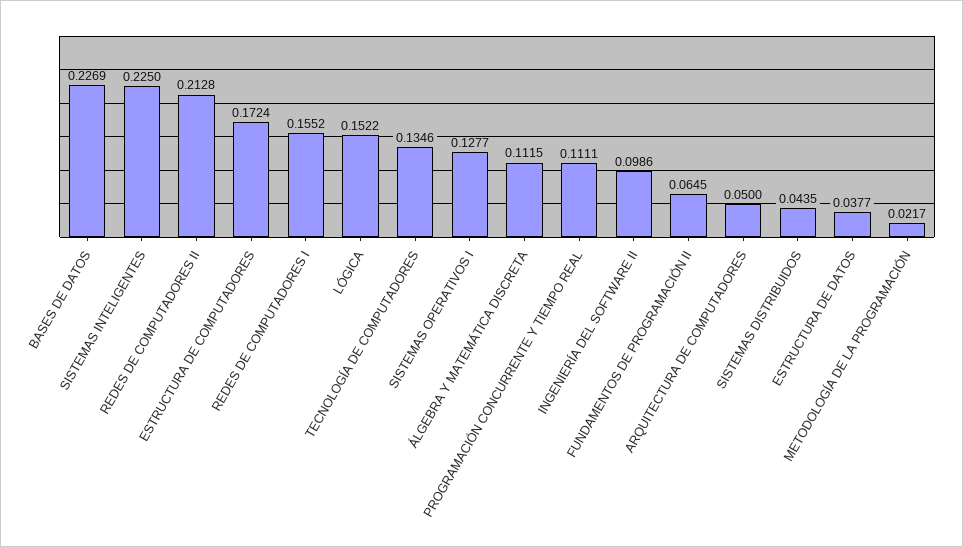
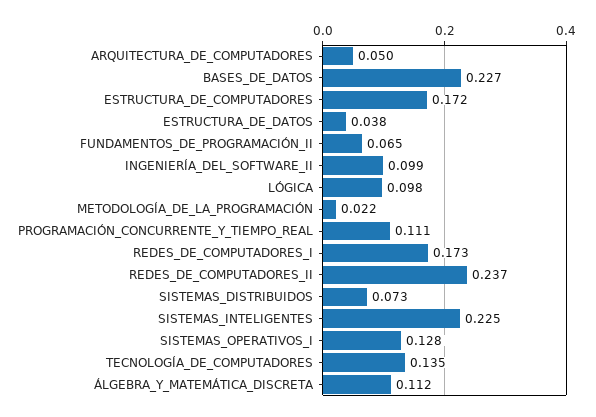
  {
    "BASES DE DATOS": 0.2269,
    "SISTEMAS INTELIGENTES": 0.225,
-   "REDES DE COMPUTADORES II": 0.2128,
+   "REDES DE COMPUTADORES II": 0.237,
    "ESTRUCTURA DE COMPUTADORES": 0.1724,
-   "REDES DE COMPUTADORES I": 0.1552,
+   "REDES DE COMPUTADORES I": 0.173,
-   "LÓGICA": 0.1522,
+   "LÓGICA": 0.098,
    "TECNOLOGÍA DE COMPUTADORES": 0.1346,
    "SISTEMAS OPERATIVOS I": 0.1277,
    "ÁLGEBRA Y MATEMÁTICA DISCRETA": 0.1115,
    "PROGRAMACIÓN CONCURRENTE Y TIEMPO REAL": 0.1111,
    "INGENIERÍA DEL SOFTWARE II": 0.0986,
    "FUNDAMENTOS DE PROGRAMACIÓN II": 0.0645,
    "ARQUITECTURA DE COMPUTADORES": 0.05,
-   "SISTEMAS DISTRIBUIDOS": 0.0435,
+   "SISTEMAS DISTRIBUIDOS": 0.073,
    "ESTRUCTURA DE DATOS": 0.0377,
    "METODOLOGÍA DE LA PROGRAMACIÓN": 0.0217
  }

